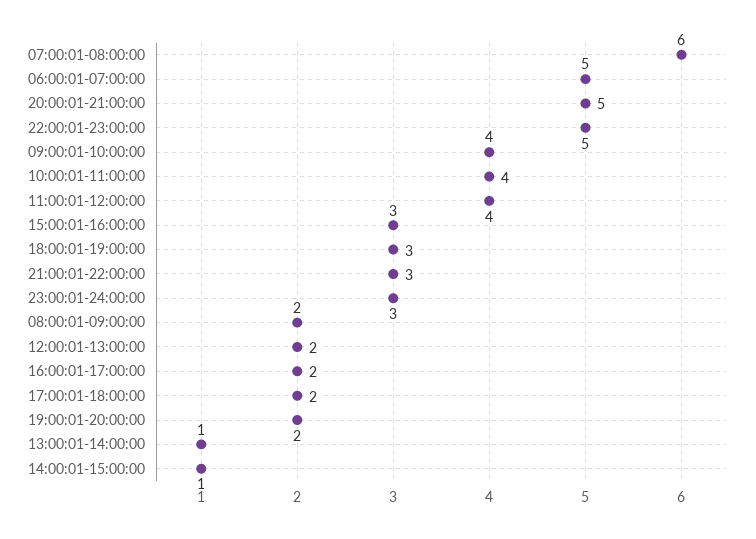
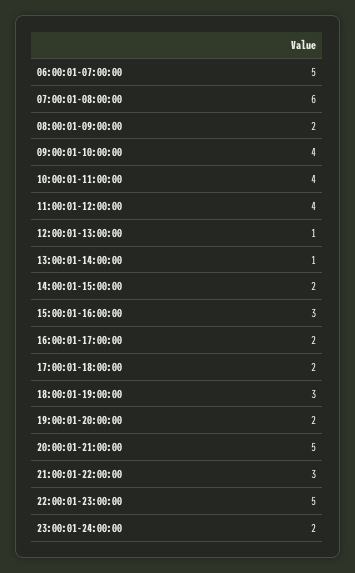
  {
    "07:00:01-08:00:00": 6,
    "06:00:01-07:00:00": 5,
    "20:00:01-21:00:00": 5,
    "22:00:01-23:00:00": 5,
    "09:00:01-10:00:00": 4,
    "10:00:01-11:00:00": 4,
    "11:00:01-12:00:00": 4,
    "15:00:01-16:00:00": 3,
    "18:00:01-19:00:00": 3,
    "21:00:01-22:00:00": 3,
-   "23:00:01-24:00:00": 3,
+   "23:00:01-24:00:00": 2,
    "08:00:01-09:00:00": 2,
-   "12:00:01-13:00:00": 2,
+   "12:00:01-13:00:00": 1,
    "16:00:01-17:00:00": 2,
    "17:00:01-18:00:00": 2,
    "19:00:01-20:00:00": 2,
    "13:00:01-14:00:00": 1,
-   "14:00:01-15:00:00": 1
+   "14:00:01-15:00:00": 2
  }

